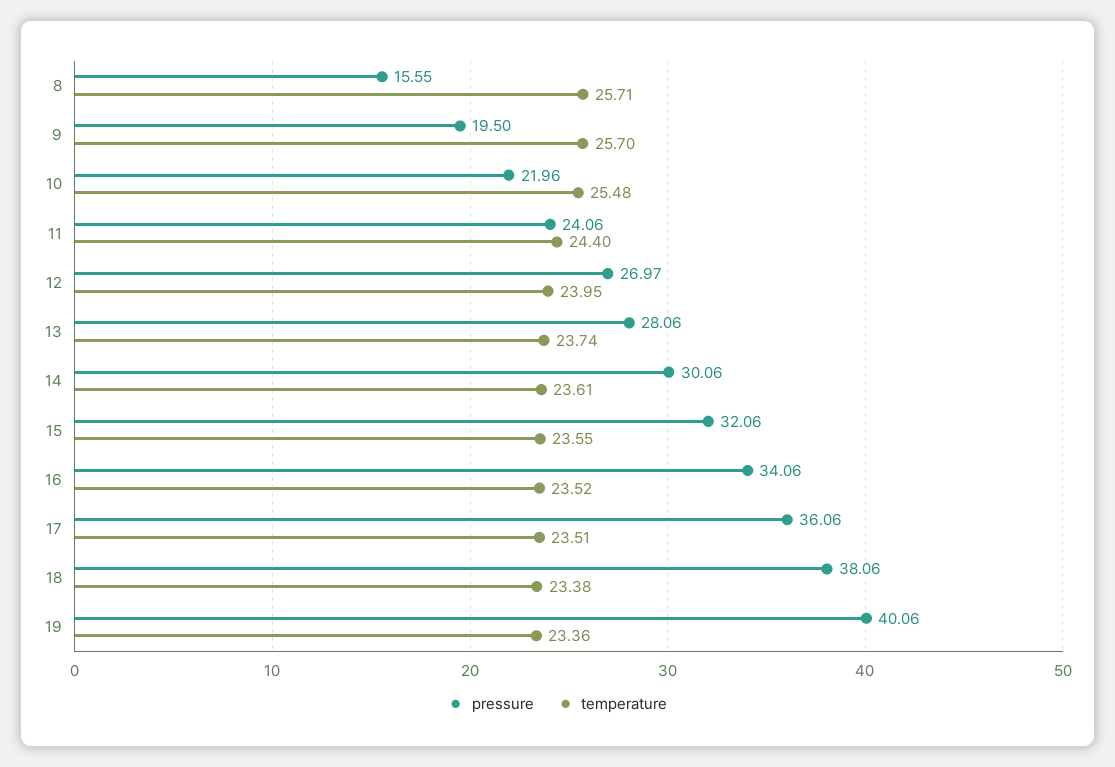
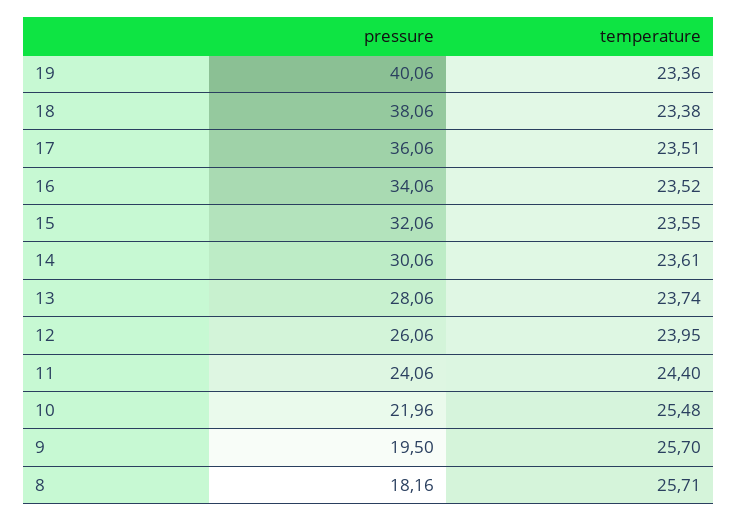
  {
    "pressure": {
-     "8": 15.55,
+     "8": 18.16,
      "9": 19.5,
      "10": 21.96,
      "11": 24.06,
-     "12": 26.97,
+     "12": 26.06,
      "13": 28.06,
      "14": 30.06,
      "15": 32.06,
      "16": 34.06,
      "17": 36.06,
      "18": 38.06,
      "19": 40.06
    },
    "temperature": {
      "8": 25.71,
      "9": 25.7,
      "10": 25.48,
      "11": 24.4,
      "12": 23.95,
      "13": 23.74,
      "14": 23.61,
      "15": 23.55,
      "16": 23.52,
      "17": 23.51,
      "18": 23.38,
      "19": 23.36
    }
  }

